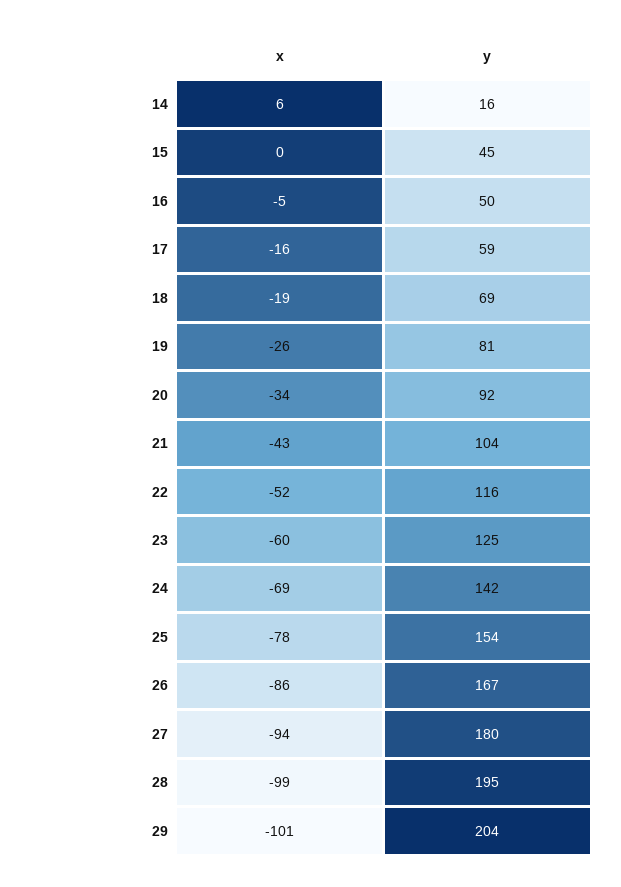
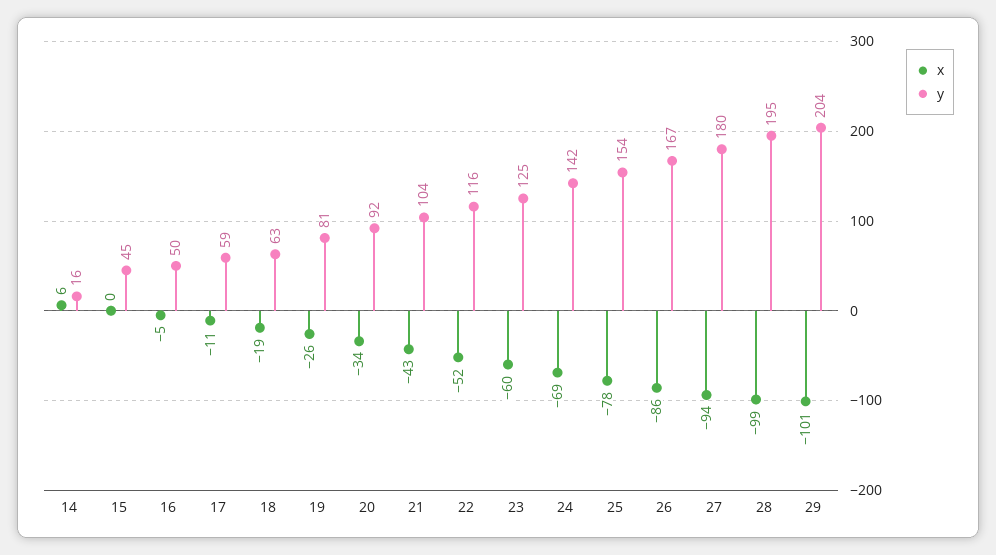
  {
    "x": {
      "14": 6,
      "15": 0,
      "16": -5,
-     "17": -16,
+     "17": -11,
      "18": -19,
      "19": -26,
      "20": -34,
      "21": -43,
      "22": -52,
      "23": -60,
      "24": -69,
      "25": -78,
      "26": -86,
      "27": -94,
      "28": -99,
      "29": -101
    },
    "y": {
      "14": 16,
      "15": 45,
      "16": 50,
      "17": 59,
-     "18": 69,
+     "18": 63,
      "19": 81,
      "20": 92,
      "21": 104,
      "22": 116,
      "23": 125,
      "24": 142,
      "25": 154,
      "26": 167,
      "27": 180,
      "28": 195,
      "29": 204
    }
  }

